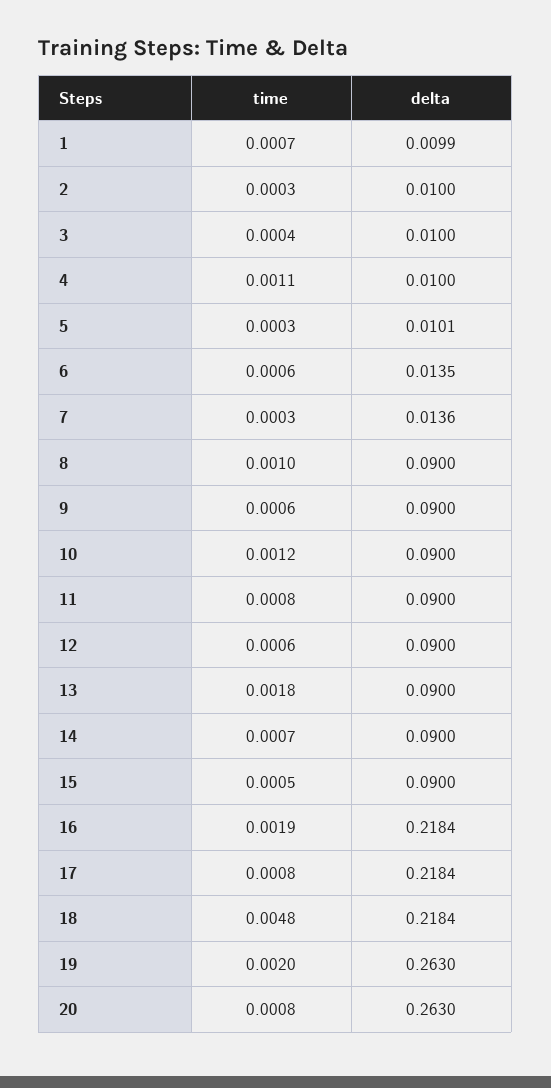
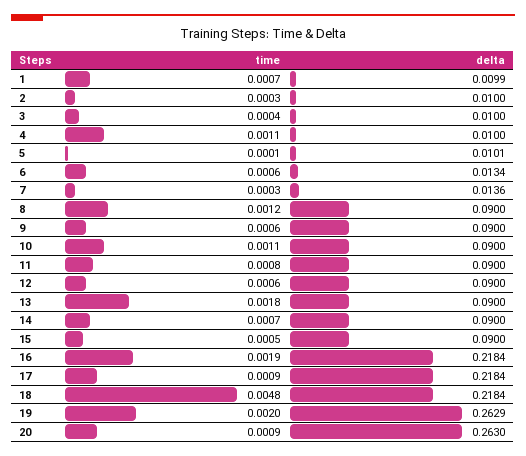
  {
    "time": {
      "1": 0.0007,
      "2": 0.0003,
      "3": 0.0004,
      "4": 0.0011,
-     "5": 0.0003,
+     "5": 0.0001,
      "6": 0.0006,
      "7": 0.0003,
-     "8": 0.001,
+     "8": 0.0012,
      "9": 0.0006,
-     "10": 0.0012,
+     "10": 0.0011,
      "11": 0.0008,
      "12": 0.0006,
      "13": 0.0018,
      "14": 0.0007,
      "15": 0.0005,
      "16": 0.0019,
-     "17": 0.0008,
+     "17": 0.0009,
      "18": 0.0048,
      "19": 0.002,
-     "20": 0.0008
+     "20": 0.0009
    },
    "delta": {
      "1": 0.0099,
      "2": 0.01,
      "3": 0.01,
      "4": 0.01,
      "5": 0.0101,
-     "6": 0.0135,
+     "6": 0.0134,
      "7": 0.0136,
      "8": 0.09,
      "9": 0.09,
      "10": 0.09,
      "11": 0.09,
      "12": 0.09,
      "13": 0.09,
      "14": 0.09,
      "15": 0.09,
      "16": 0.2184,
      "17": 0.2184,
      "18": 0.2184,
-     "19": 0.263,
+     "19": 0.2629,
      "20": 0.263
    }
  }

